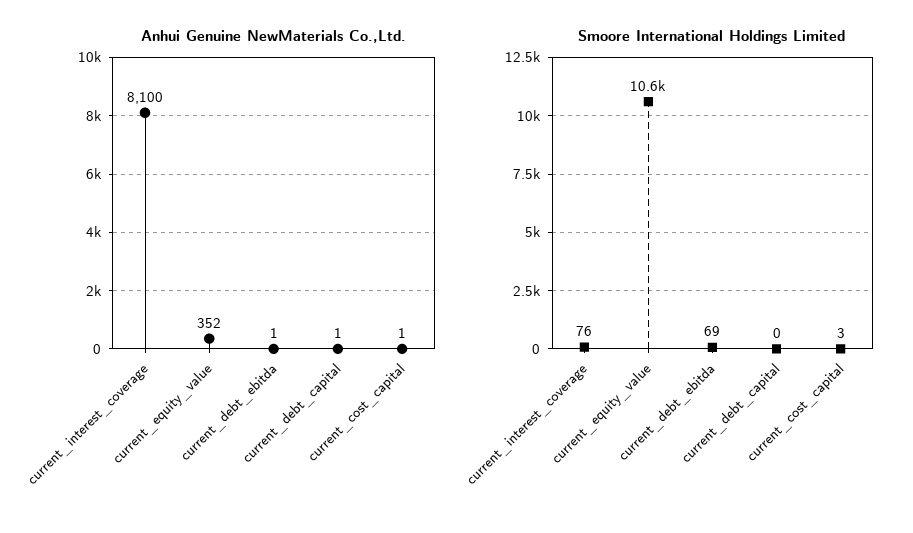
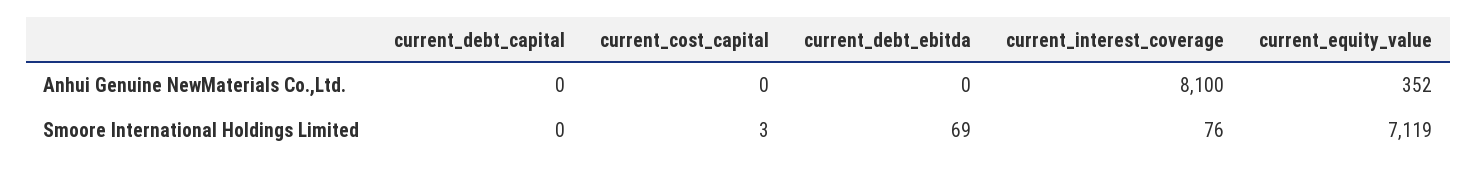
  {
    "Anhui Genuine NewMaterials Co.,Ltd.": {
      "current_interest_coverage": 8100,
      "current_equity_value": 352,
-     "current_debt_ebitda": 1,
+     "current_debt_ebitda": 0,
-     "current_debt_capital": 1,
+     "current_debt_capital": 0,
-     "current_cost_capital": 1
+     "current_cost_capital": 0
    },
    "Smoore International Holdings Limited": {
      "current_interest_coverage": 76,
-     "current_equity_value": 10600,
+     "current_equity_value": 7119,
      "current_debt_ebitda": 69,
      "current_debt_capital": 0,
      "current_cost_capital": 3
    }
  }

